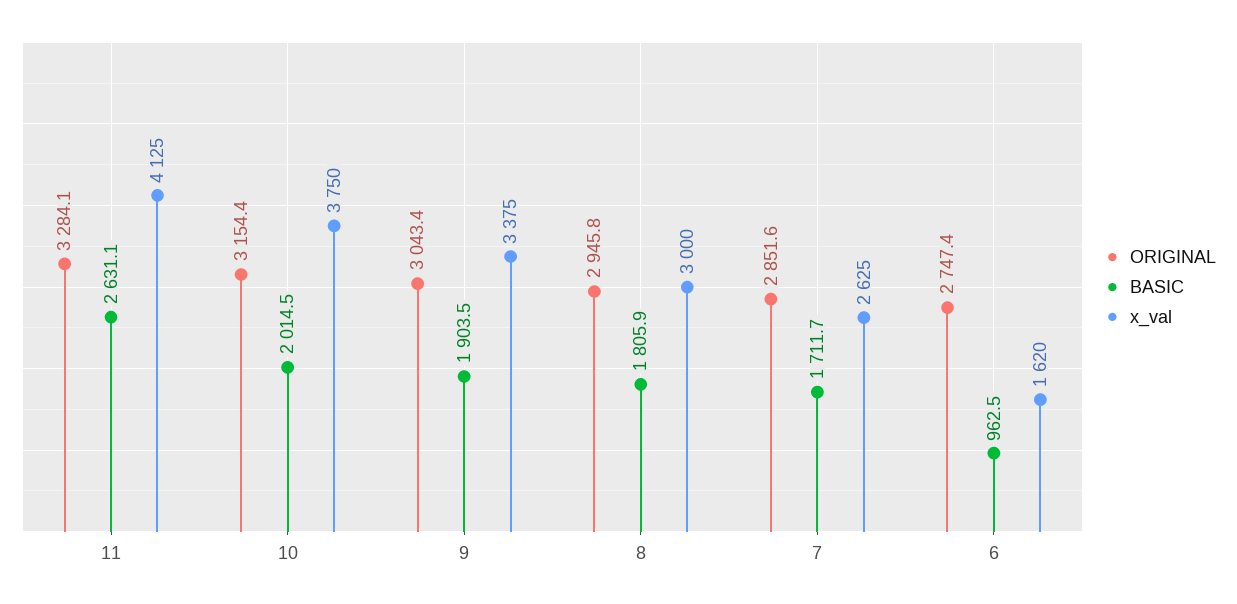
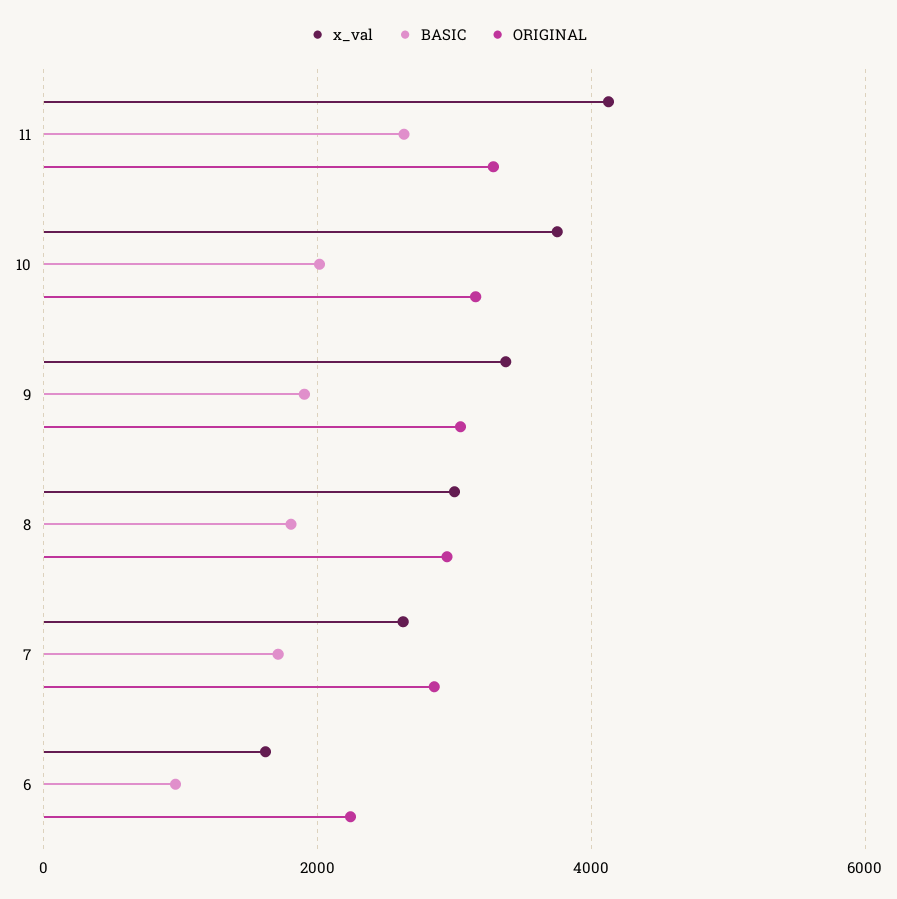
  {
    "ORIGINAL": {
      "11": 3284.1,
      "10": 3154.4,
      "9": 3043.4,
      "8": 2945.8,
      "7": 2851.6,
-     "6": 2747.4
+     "6": 2200
    },
    "BASIC": {
      "11": 2631.1,
      "10": 2014.5,
      "9": 1903.5,
      "8": 1805.9,
      "7": 1711.7,
      "6": 962.5
    },
    "x_val": {
      "11": 4125,
      "10": 3750,
      "9": 3375,
      "8": 3000,
      "7": 2625,
      "6": 1620
    }
  }

